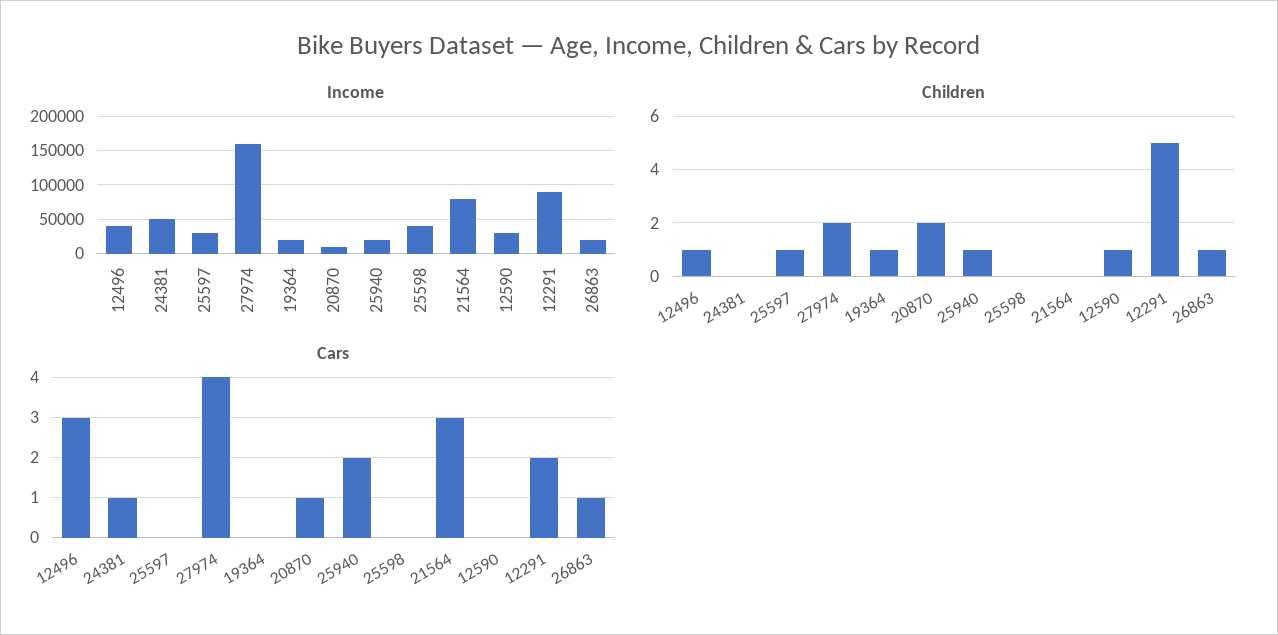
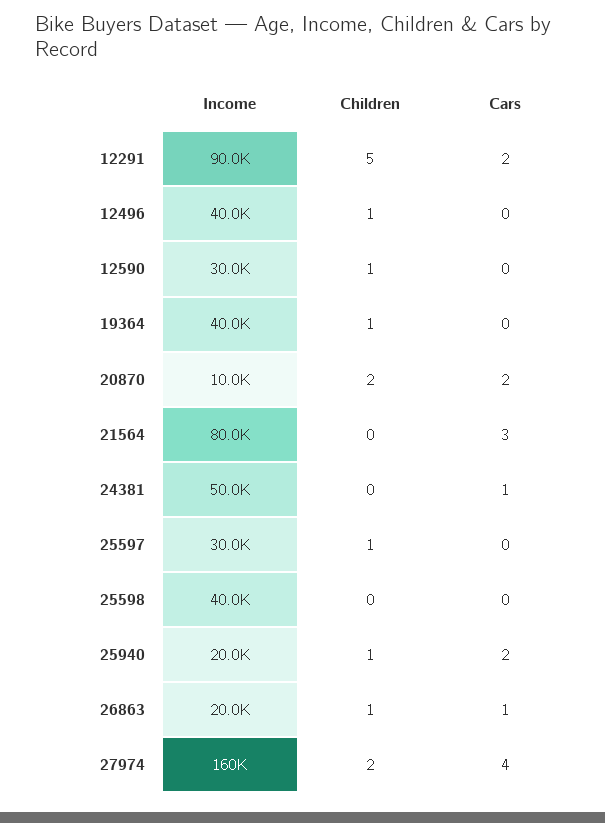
  {
    "Income": {
      "12496": 40000,
      "24381": 50000,
      "25597": 30000,
      "27974": 160000,
-     "19364": 20000,
+     "19364": 40000,
      "20870": 10000,
      "25940": 20000,
      "25598": 40000,
      "21564": 80000,
      "12590": 30000,
      "12291": 90000,
      "26863": 20000
    },
    "Children": {
      "12496": 1,
      "24381": 0,
      "25597": 1,
      "27974": 2,
      "19364": 1,
      "20870": 2,
      "25940": 1,
      "25598": 0,
      "21564": 0,
      "12590": 1,
      "12291": 5,
      "26863": 1
    },
    "Cars": {
-     "12496": 3,
+     "12496": 0,
      "24381": 1,
      "25597": 0,
      "27974": 4,
      "19364": 0,
-     "20870": 1,
+     "20870": 2,
      "25940": 2,
      "25598": 0,
      "21564": 3,
      "12590": 0,
      "12291": 2,
      "26863": 1
    }
  }

